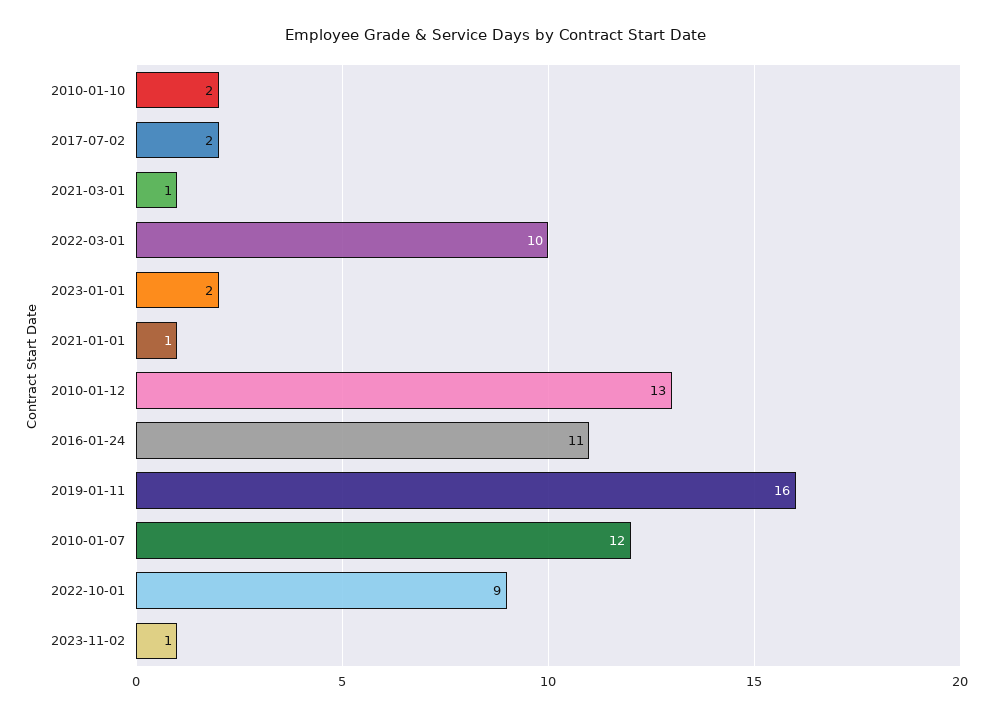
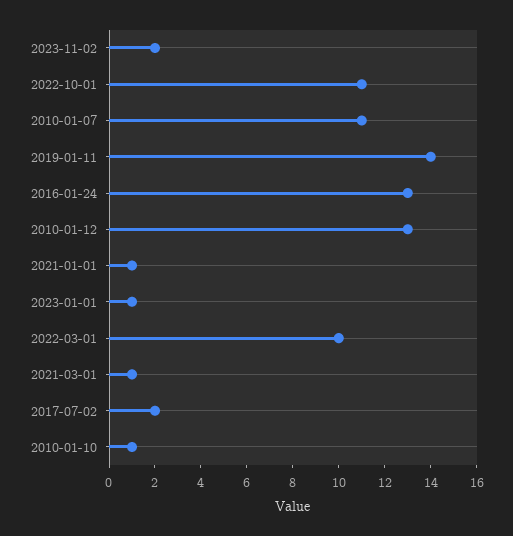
  {
-   "2010-01-10": 2,
+   "2010-01-10": 1,
    "2017-07-02": 2,
    "2021-03-01": 1,
    "2022-03-01": 10,
-   "2023-01-01": 2,
+   "2023-01-01": 1,
    "2021-01-01": 1,
    "2010-01-12": 13,
-   "2016-01-24": 11,
+   "2016-01-24": 13,
-   "2019-01-11": 16,
+   "2019-01-11": 14,
-   "2010-01-07": 12,
+   "2010-01-07": 11,
-   "2022-10-01": 9,
+   "2022-10-01": 11,
-   "2023-11-02": 1
+   "2023-11-02": 2
  }

